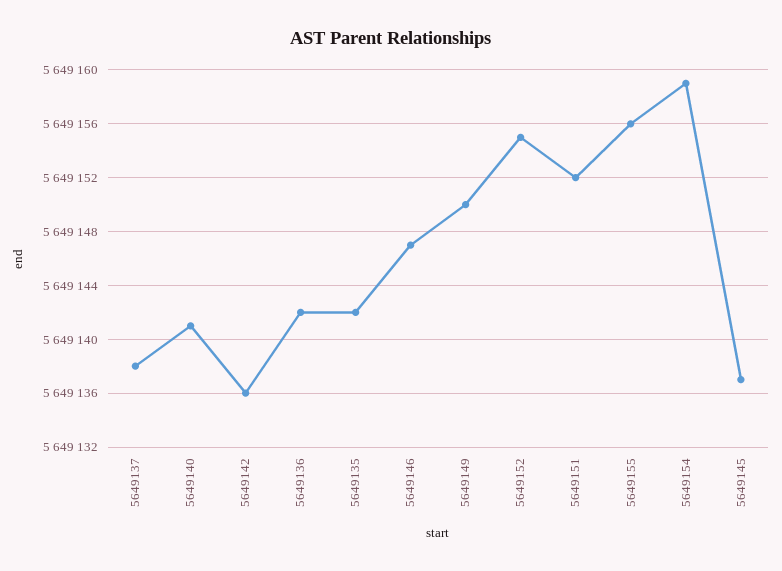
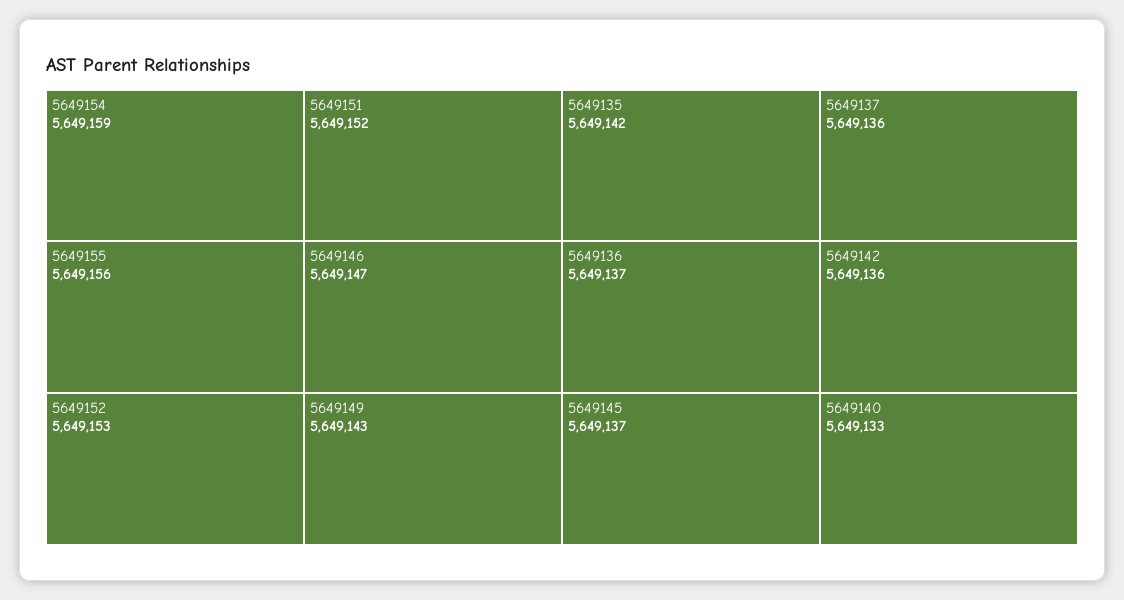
  {
-   "5649137": 5649138,
+   "5649137": 5649136,
-   "5649140": 5649141,
+   "5649140": 5649133,
    "5649142": 5649136,
-   "5649136": 5649142,
+   "5649136": 5649137,
    "5649135": 5649142,
    "5649146": 5649147,
-   "5649149": 5649150,
+   "5649149": 5649143,
-   "5649152": 5649155,
+   "5649152": 5649153,
    "5649151": 5649152,
    "5649155": 5649156,
    "5649154": 5649159,
    "5649145": 5649137
  }

